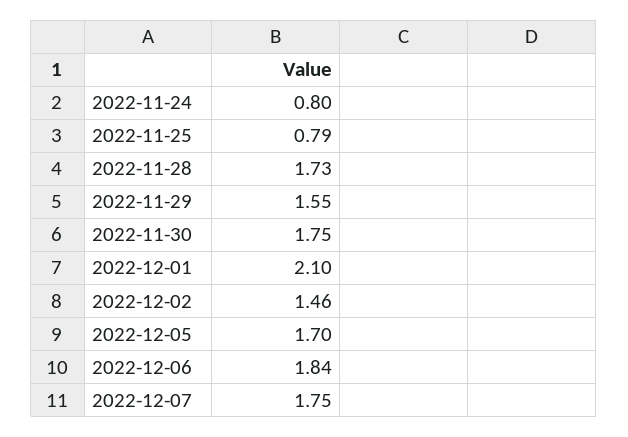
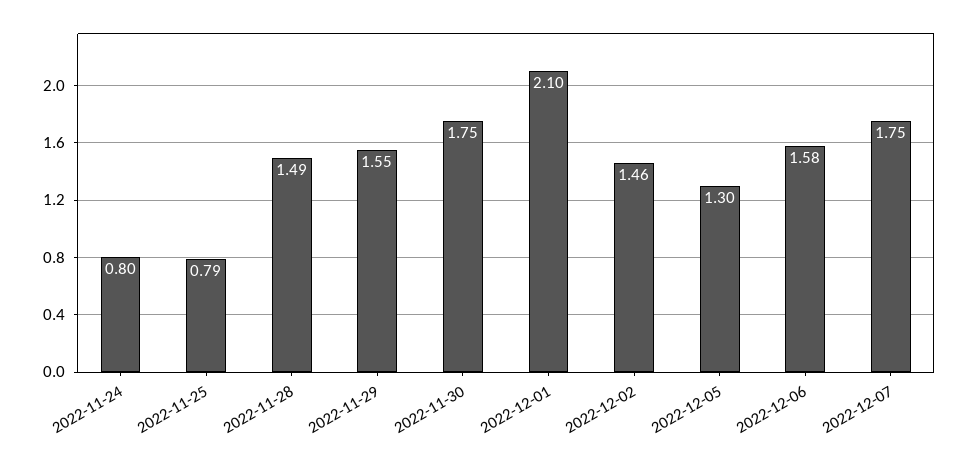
  {
    "2022-11-24": 0.8,
    "2022-11-25": 0.79,
-   "2022-11-28": 1.73,
+   "2022-11-28": 1.49,
    "2022-11-29": 1.55,
    "2022-11-30": 1.75,
    "2022-12-01": 2.1,
    "2022-12-02": 1.46,
-   "2022-12-05": 1.7,
+   "2022-12-05": 1.3,
-   "2022-12-06": 1.84,
+   "2022-12-06": 1.58,
    "2022-12-07": 1.75
  }

